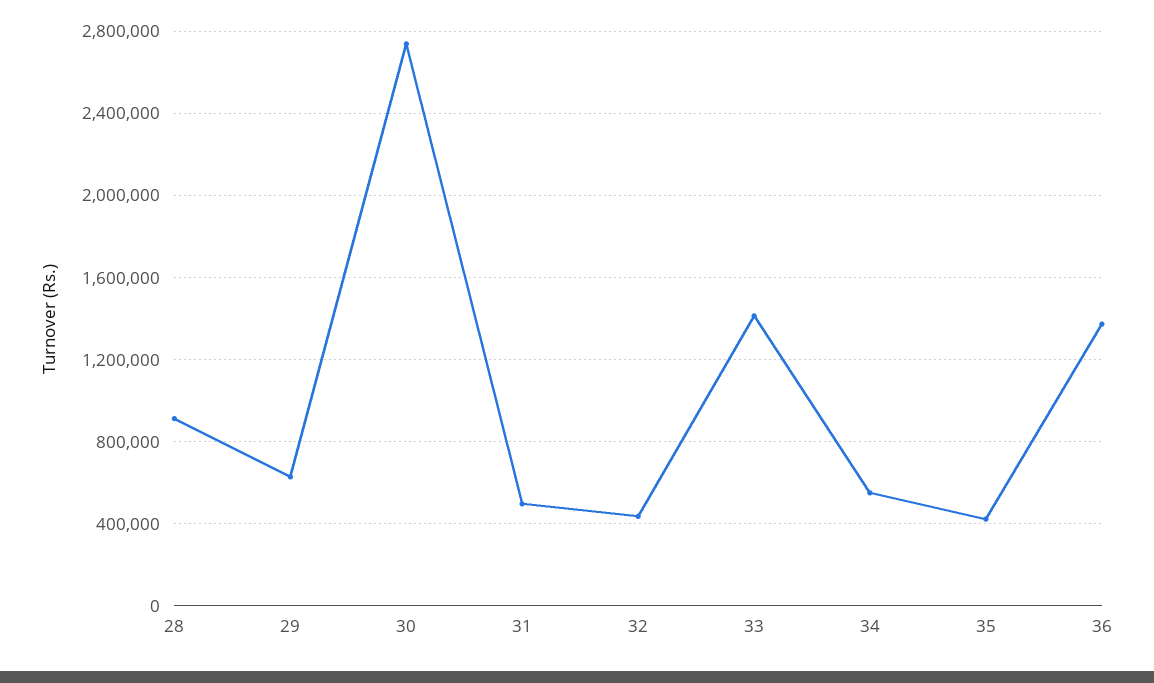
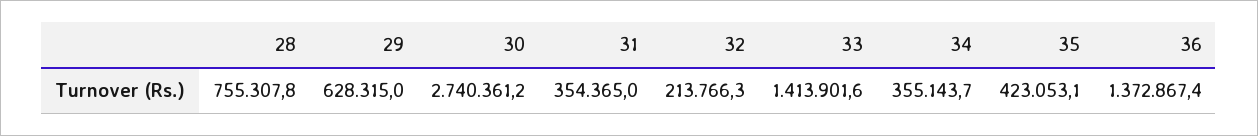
  {
-   "28": 900000,
+   "28": 755307.8,
    "29": 628315,
    "30": 2740361.2,
-   "31": 500000,
+   "31": 354365,
-   "32": 450000,
+   "32": 213766.3,
    "33": 1413901.6,
-   "34": 550000,
+   "34": 355143.7,
    "35": 423053.1,
    "36": 1372867.4
  }

